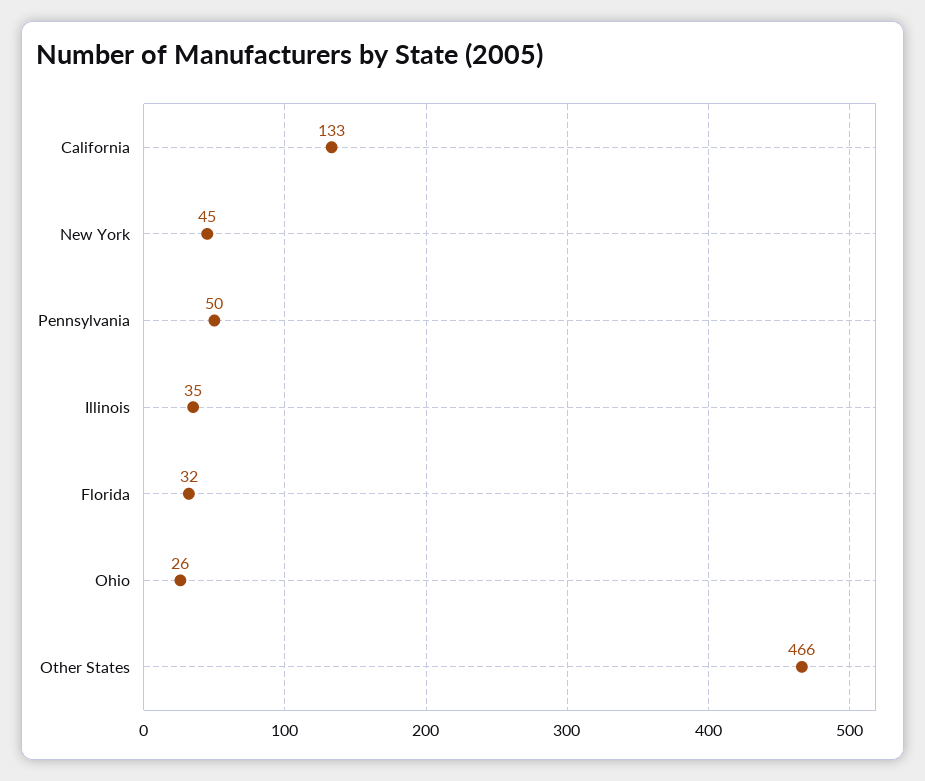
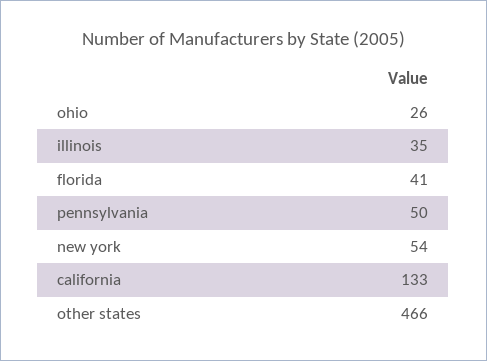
  {
    "California": 133,
-   "New York": 45,
+   "New York": 54,
    "Pennsylvania": 50,
    "Illinois": 35,
-   "Florida": 32,
+   "Florida": 41,
    "Ohio": 26,
    "Other States": 466
  }

